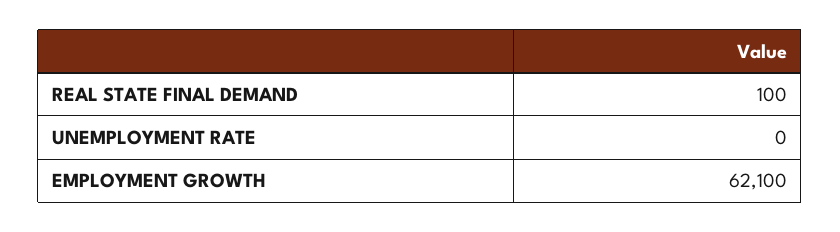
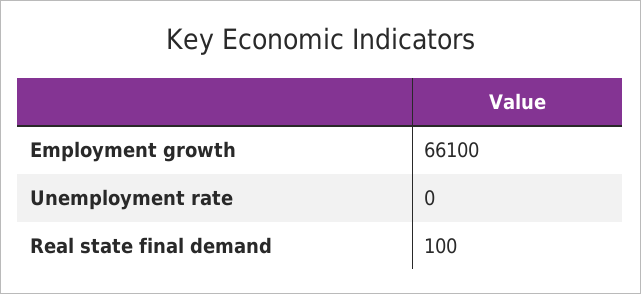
  {
    "REAL STATE FINAL DEMAND": 100,
    "UNEMPLOYMENT RATE": 0,
-   "EMPLOYMENT GROWTH": 62100
+   "EMPLOYMENT GROWTH": 66100
  }

